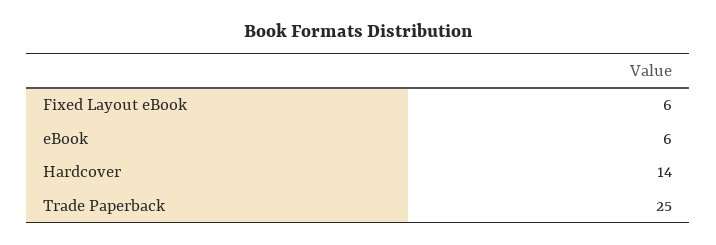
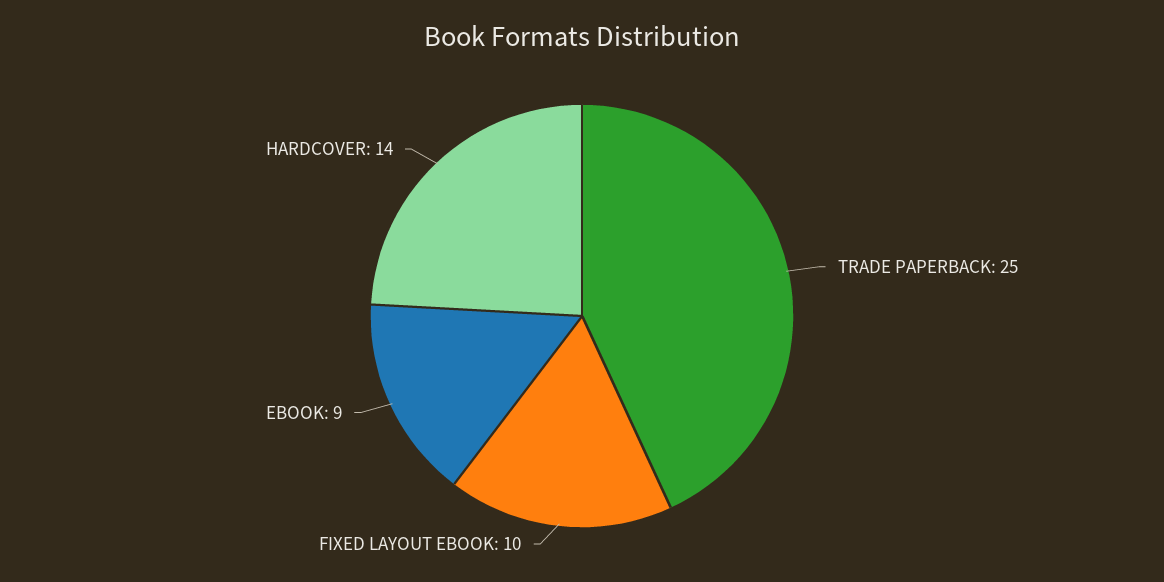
  {
-   "Fixed Layout eBook": 6,
+   "Fixed Layout eBook": 10,
-   "eBook": 6,
+   "eBook": 9,
    "Hardcover": 14,
    "Trade Paperback": 25
  }

